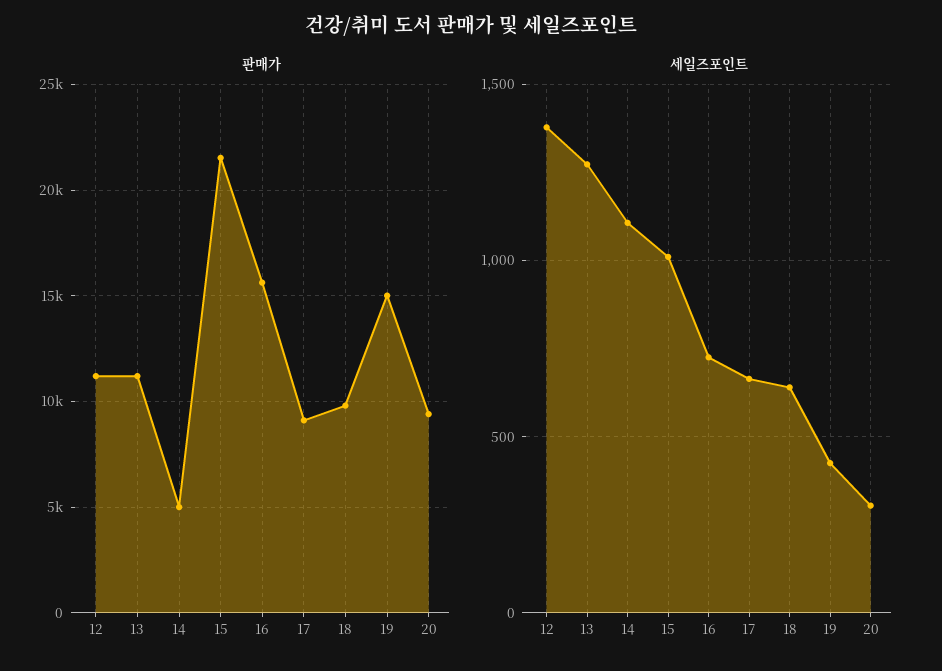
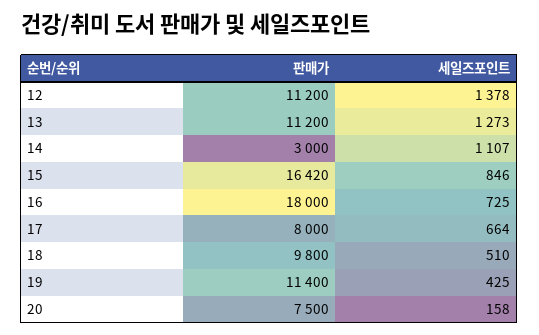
  {
    "판매가": {
      "12": 11200,
      "13": 11200,
-     "14": 5000,
+     "14": 3000,
-     "15": 21500,
+     "15": 16420,
-     "16": 15500,
+     "16": 18000,
-     "17": 9000,
+     "17": 8000,
      "18": 9800,
-     "19": 15000,
+     "19": 11400,
-     "20": 9500
+     "20": 7500
    },
    "세일즈포인트": {
      "12": 1378,
      "13": 1273,
      "14": 1107,
-     "15": 1000,
+     "15": 846,
      "16": 725,
      "17": 664,
-     "18": 650,
+     "18": 510,
      "19": 425,
-     "20": 300
+     "20": 158
    }
  }

